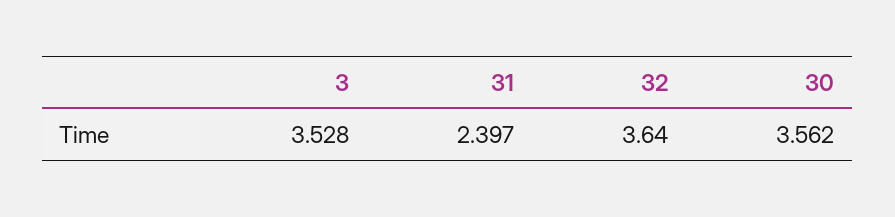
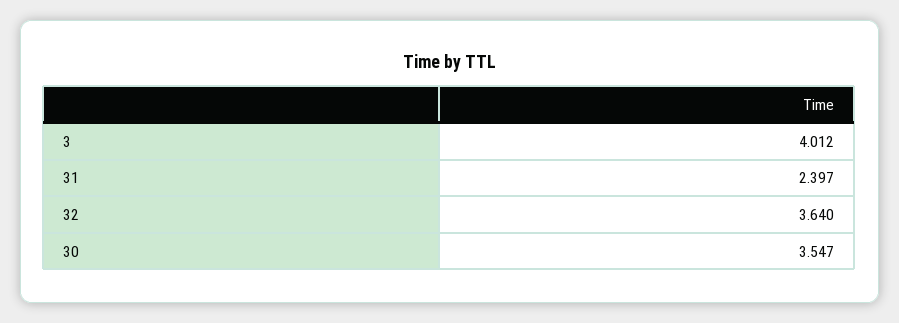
  {
-   "3": 3.528,
+   "3": 4.012,
    "31": 2.397,
    "32": 3.64,
-   "30": 3.562
+   "30": 3.547
  }

